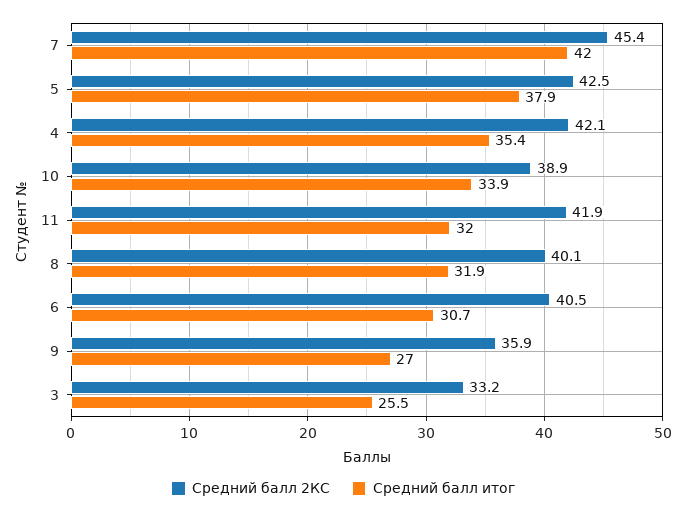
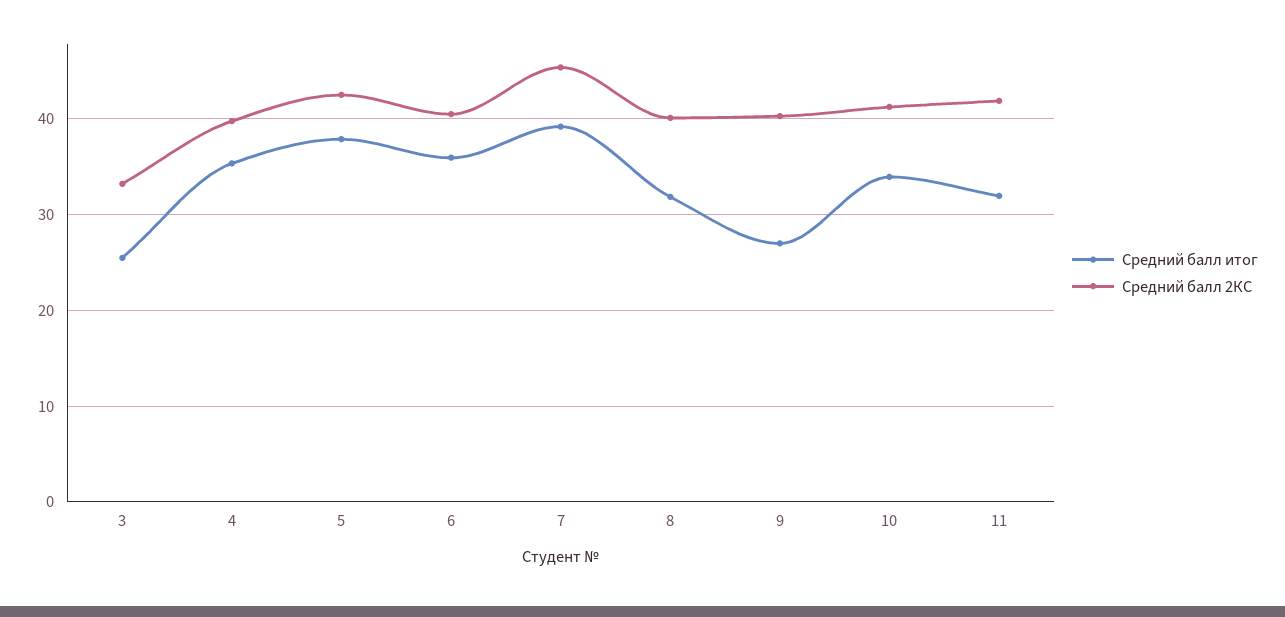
  {
    "Средний балл 2КС": {
      "7": 45.4,
      "5": 42.5,
-     "4": 42.1,
+     "4": 40,
-     "10": 38.9,
+     "10": 41,
      "11": 41.9,
      "8": 40.1,
      "6": 40.5,
-     "9": 35.9,
+     "9": 40,
      "3": 33.2
    },
    "Средний балл итог": {
-     "7": 42,
+     "7": 39,
      "5": 37.9,
      "4": 35.4,
      "10": 33.9,
      "11": 32,
      "8": 31.9,
-     "6": 30.7,
+     "6": 36,
      "9": 27,
      "3": 25.5
    }
  }

